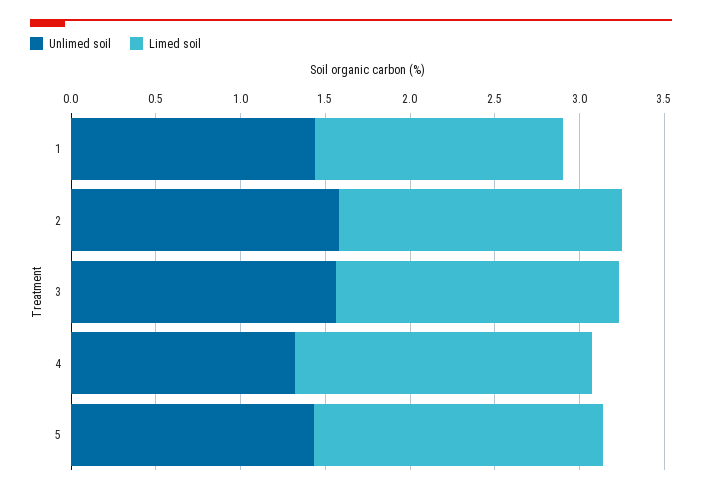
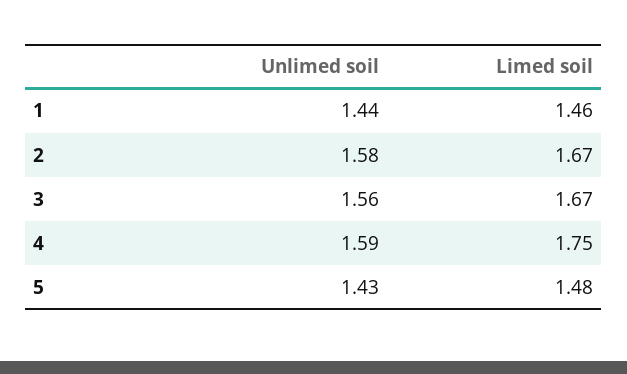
  {
    "Unlimed soil": {
      "1": 1.44,
      "2": 1.58,
      "3": 1.56,
-     "4": 1.3,
+     "4": 1.59,
      "5": 1.43
    },
    "Limed soil": {
      "1": 1.46,
      "2": 1.67,
      "3": 1.67,
      "4": 1.75,
-     "5": 1.7
+     "5": 1.48
    }
  }

